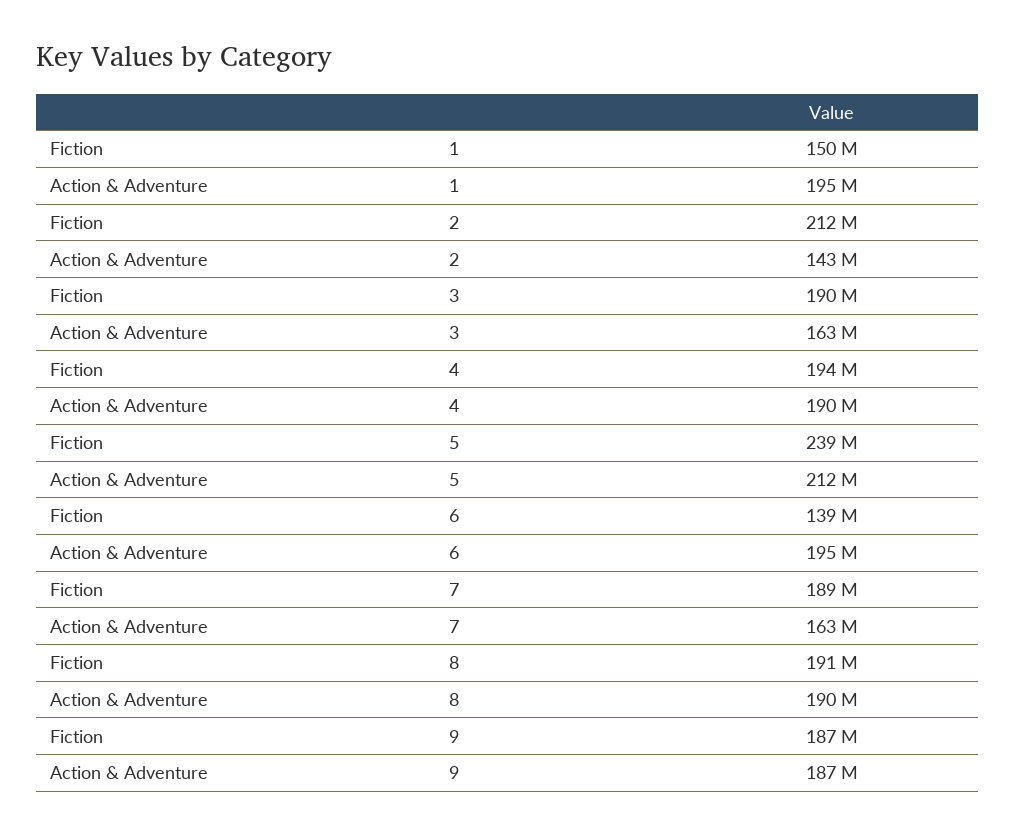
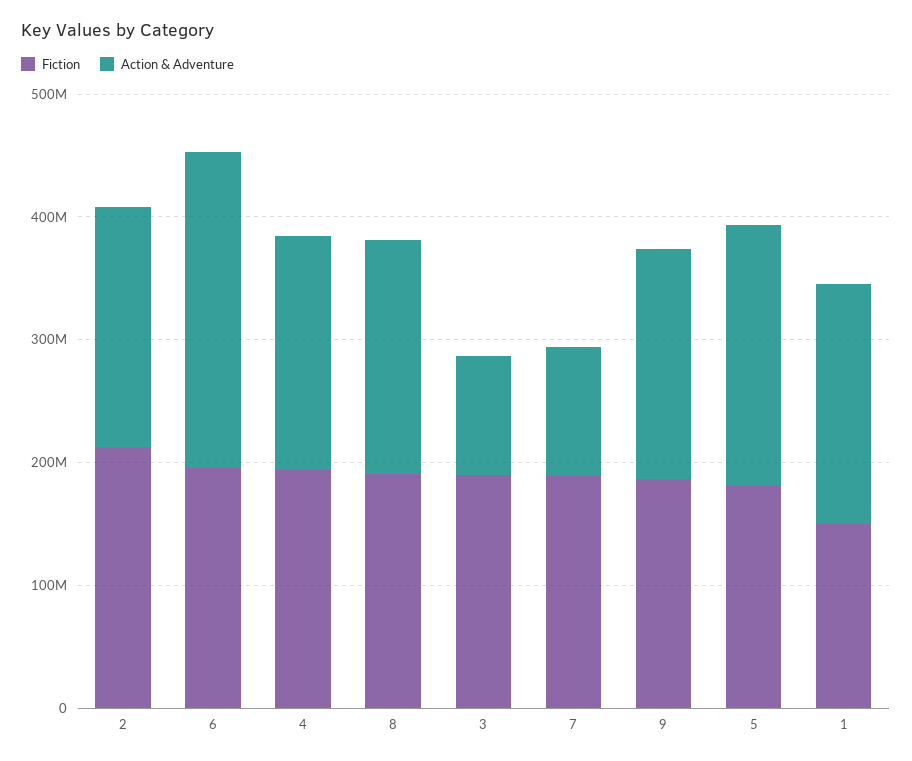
  {
    "Fiction": {
      "1": 150000000,
      "2": 212000000,
      "3": 190000000,
      "4": 194000000,
-     "5": 239000000,
+     "5": 180000000,
-     "6": 139000000,
+     "6": 200000000,
      "7": 189000000,
      "8": 191000000,
      "9": 187000000
    },
    "Action & Adventure": {
      "1": 195000000,
-     "2": 143000000,
+     "2": 200000000,
-     "3": 163000000,
+     "3": 100000000,
      "4": 190000000,
      "5": 212000000,
-     "6": 195000000,
+     "6": 260000000,
-     "7": 163000000,
+     "7": 100000000,
      "8": 190000000,
      "9": 187000000
    }
  }

